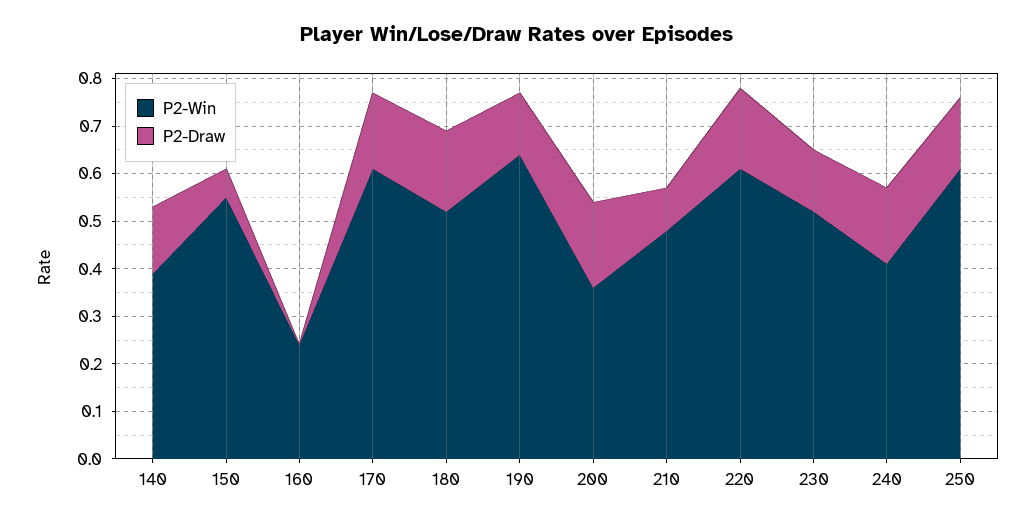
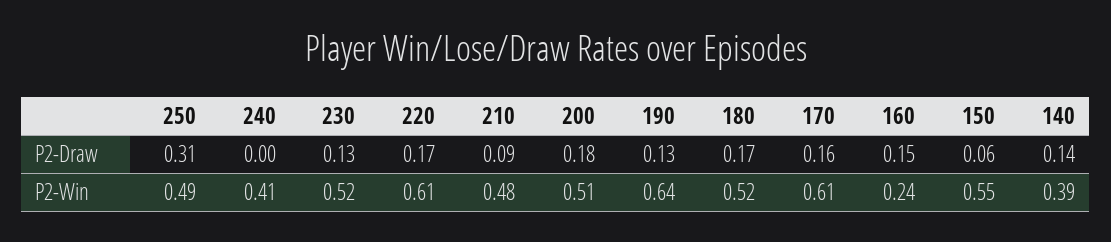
  {
    "P2-Win": {
      "140": 0.39,
      "150": 0.55,
      "160": 0.24,
      "170": 0.61,
      "180": 0.52,
      "190": 0.64,
-     "200": 0.35,
+     "200": 0.51,
      "210": 0.48,
      "220": 0.61,
      "230": 0.52,
      "240": 0.41,
-     "250": 0.6
+     "250": 0.49
    },
    "P2-Draw": {
      "140": 0.14,
      "150": 0.06,
-     "160": 0,
+     "160": 0.15,
      "170": 0.16,
      "180": 0.17,
      "190": 0.13,
      "200": 0.18,
      "210": 0.09,
      "220": 0.17,
      "230": 0.13,
-     "240": 0.15,
+     "240": 0,
-     "250": 0.15
+     "250": 0.31
    }
  }

